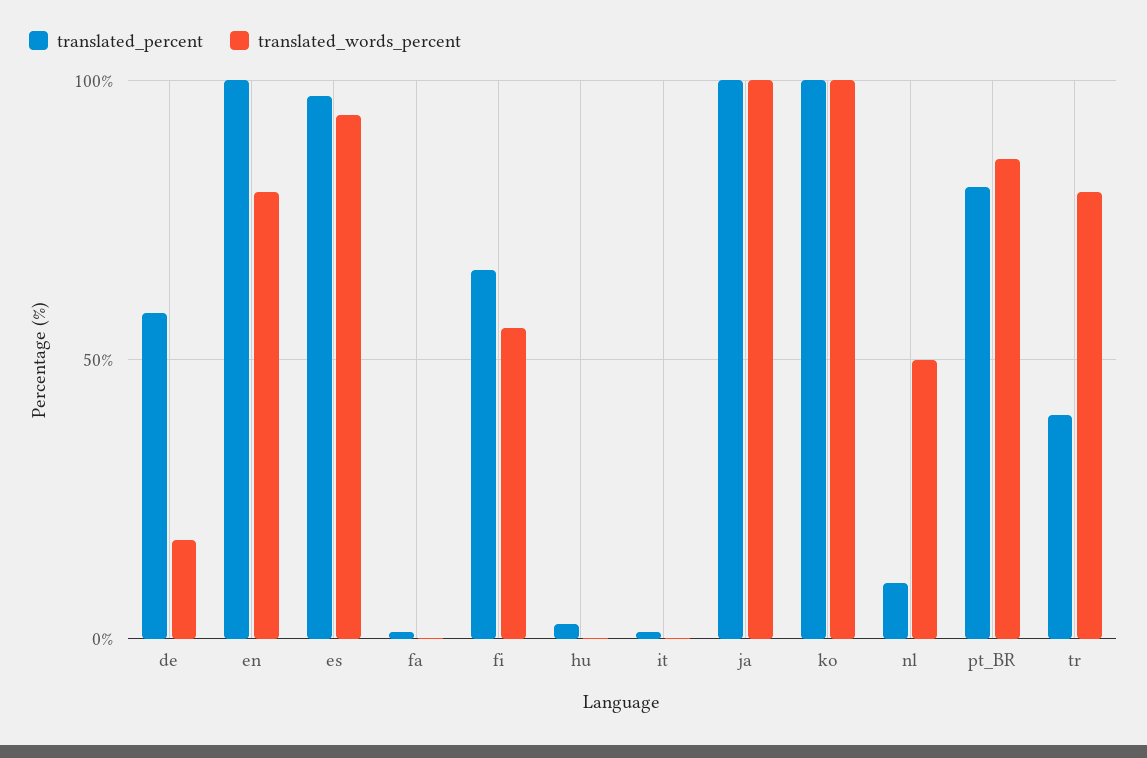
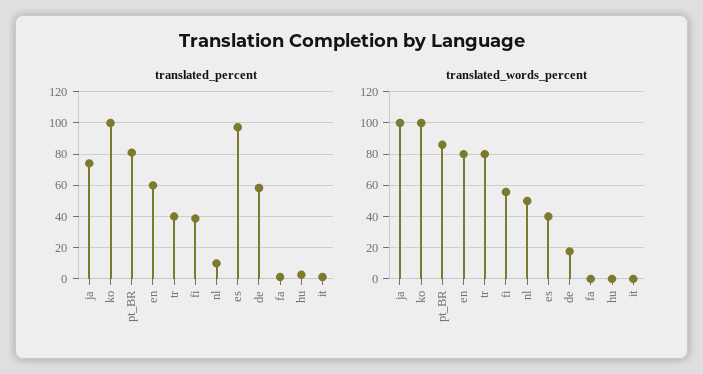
  {
    "translated_percent": {
      "de": 60,
-     "en": 100,
+     "en": 60,
      "es": 95,
      "fa": 0,
-     "fi": 65,
+     "fi": 40,
      "hu": 5,
      "it": 0,
-     "ja": 100,
+     "ja": 75,
      "ko": 100,
      "nl": 10,
      "pt_BR": 80,
      "tr": 40
    },
    "translated_words_percent": {
      "de": 20,
      "en": 80,
-     "es": 95,
+     "es": 40,
      "fa": 0,
      "fi": 55,
      "hu": 0,
      "it": 0,
      "ja": 100,
      "ko": 100,
      "nl": 50,
      "pt_BR": 85,
      "tr": 80
    }
  }

